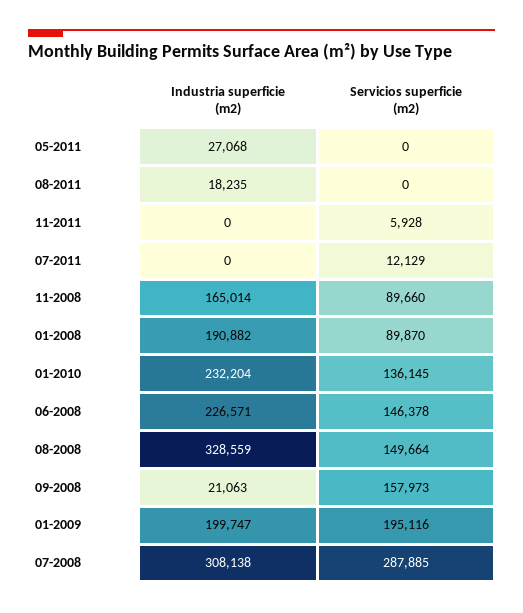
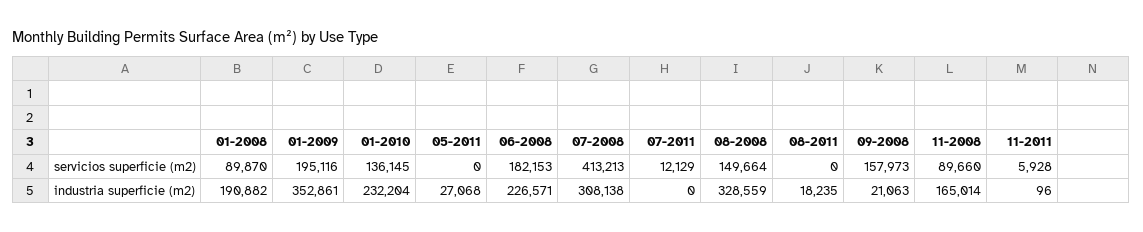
  {
    "Industria superficie (m2)": {
      "05-2011": 27068,
      "08-2011": 18235,
-     "11-2011": 0,
+     "11-2011": 96,
      "07-2011": 0,
      "11-2008": 165014,
      "01-2008": 190882,
      "01-2010": 232204,
      "06-2008": 226571,
      "08-2008": 328559,
      "09-2008": 21063,
-     "01-2009": 199747,
+     "01-2009": 352861,
      "07-2008": 308138
    },
    "Servicios superficie (m2)": {
      "05-2011": 0,
      "08-2011": 0,
      "11-2011": 5928,
      "07-2011": 12129,
      "11-2008": 89660,
      "01-2008": 89870,
      "01-2010": 136145,
-     "06-2008": 146378,
+     "06-2008": 182153,
      "08-2008": 149664,
      "09-2008": 157973,
      "01-2009": 195116,
-     "07-2008": 287885
+     "07-2008": 413213
    }
  }

